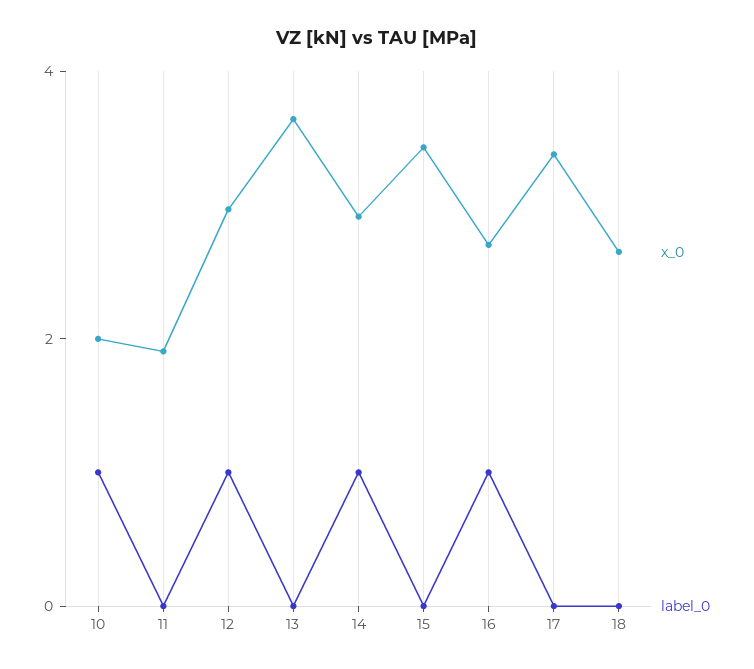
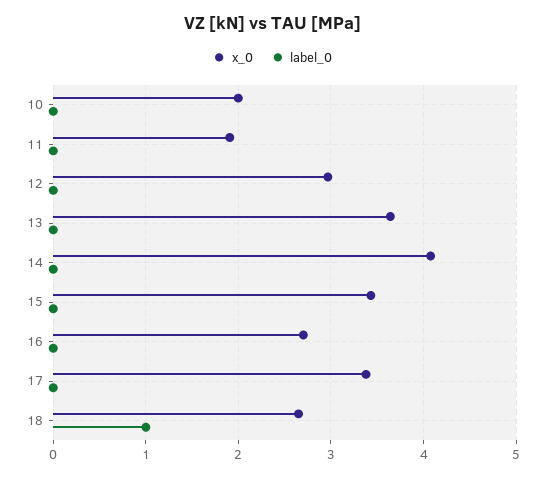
  {
    "x_0": {
      "10": 2,
      "11": 1.9,
      "12": 3,
      "13": 3.6,
-     "14": 3,
+     "14": 4.1,
      "15": 3.4,
      "16": 2.7,
      "17": 3.4,
      "18": 2.7
    },
    "label_0": {
-     "10": 1,
+     "10": 0,
      "11": 0,
-     "12": 1,
+     "12": 0,
      "13": 0,
-     "14": 1,
+     "14": 0,
      "15": 0,
-     "16": 1,
+     "16": 0,
      "17": 0,
-     "18": 0
+     "18": 1
    }
  }

